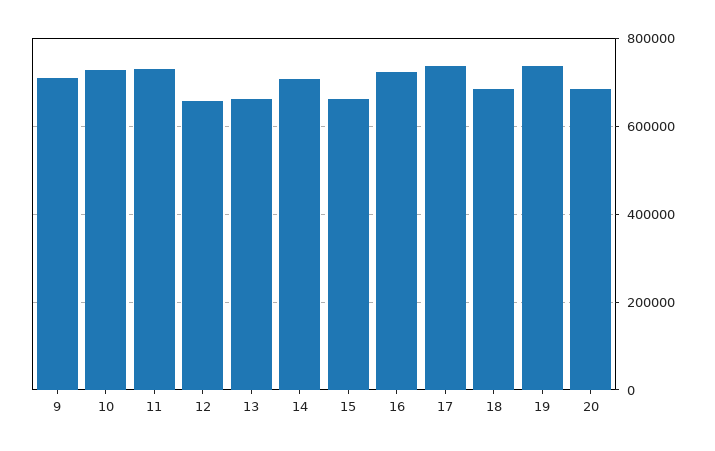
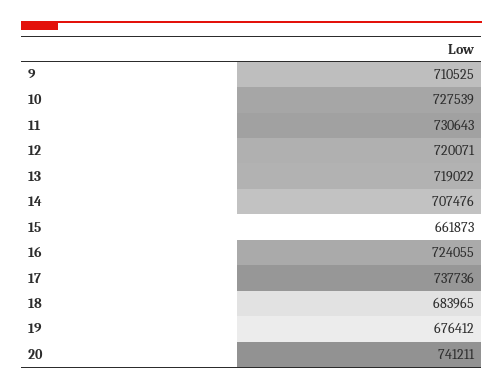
  {
    "9": 710525,
    "10": 727539,
    "11": 730643,
-   "12": 660000,
+   "12": 720071,
-   "13": 660000,
+   "13": 719022,
    "14": 707476,
    "15": 661873,
    "16": 724055,
    "17": 737736,
    "18": 683965,
-   "19": 740000,
+   "19": 676412,
-   "20": 680000
+   "20": 741211
  }

